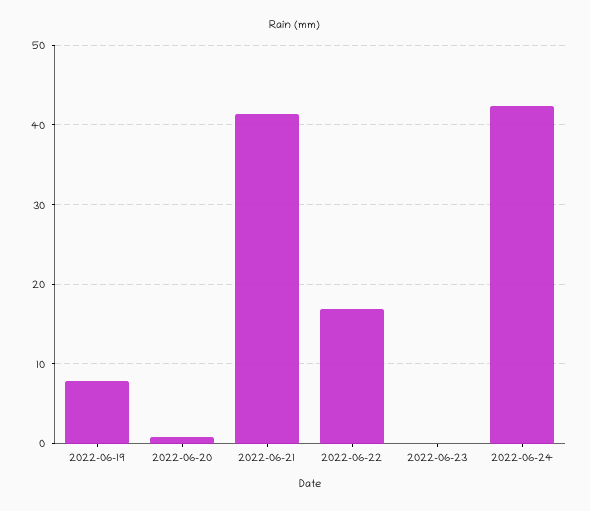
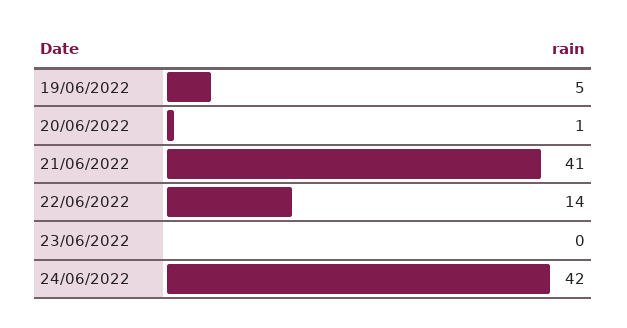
  {
-   "2022-06-19": 8,
+   "2022-06-19": 5,
    "2022-06-20": 1,
    "2022-06-21": 41,
-   "2022-06-22": 17,
+   "2022-06-22": 14,
    "2022-06-23": 0,
    "2022-06-24": 42
  }

